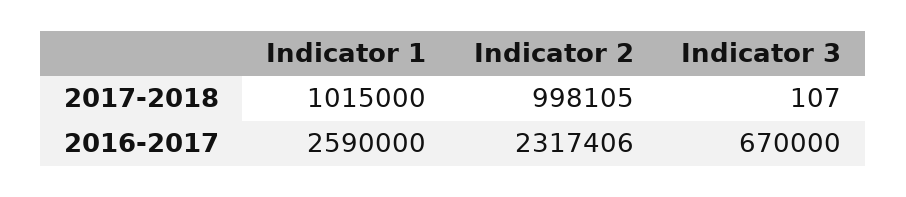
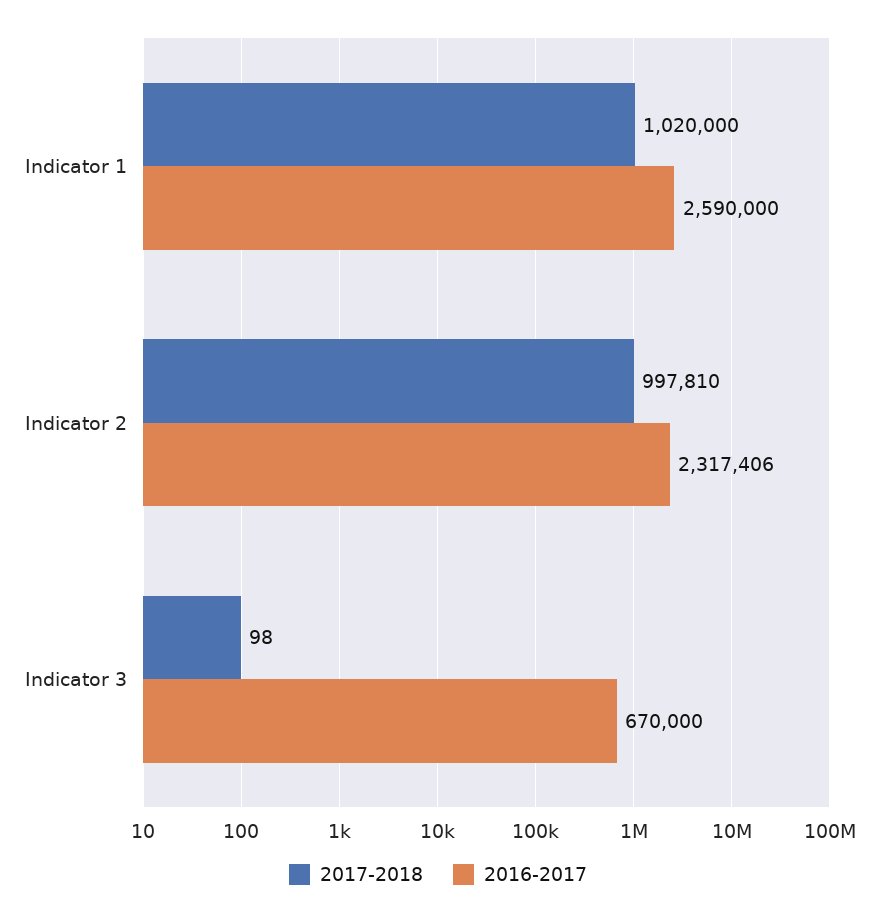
  {
    "2017-2018": {
-     "Indicator 1": 1015000,
+     "Indicator 1": 1020000,
-     "Indicator 2": 998105,
+     "Indicator 2": 997810,
-     "Indicator 3": 107
+     "Indicator 3": 98
    },
    "2016-2017": {
      "Indicator 1": 2590000,
      "Indicator 2": 2317406,
      "Indicator 3": 670000
    }
  }

